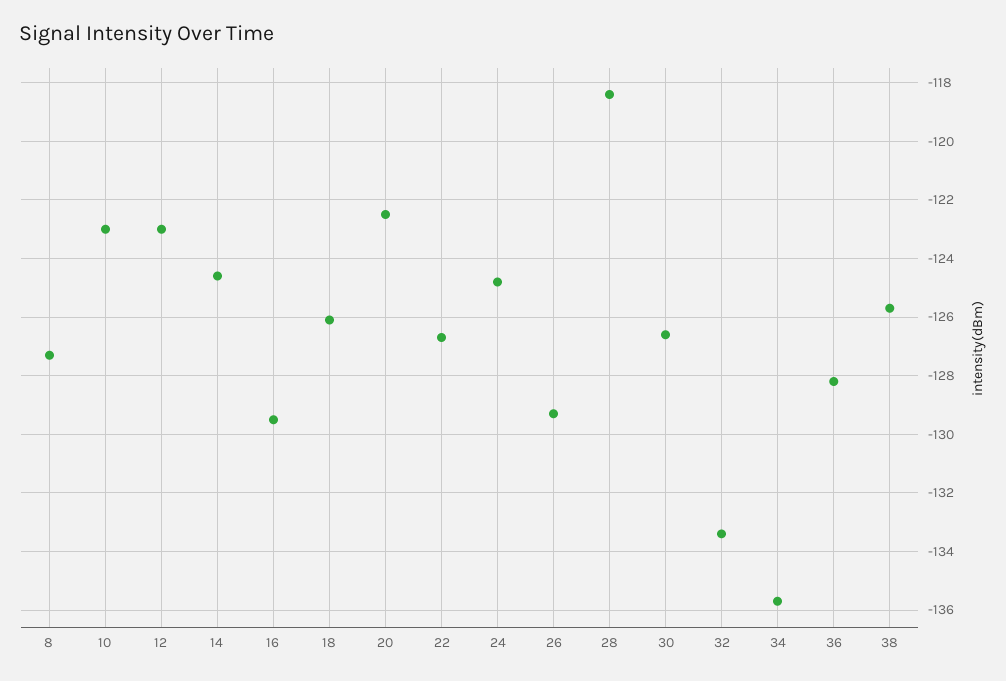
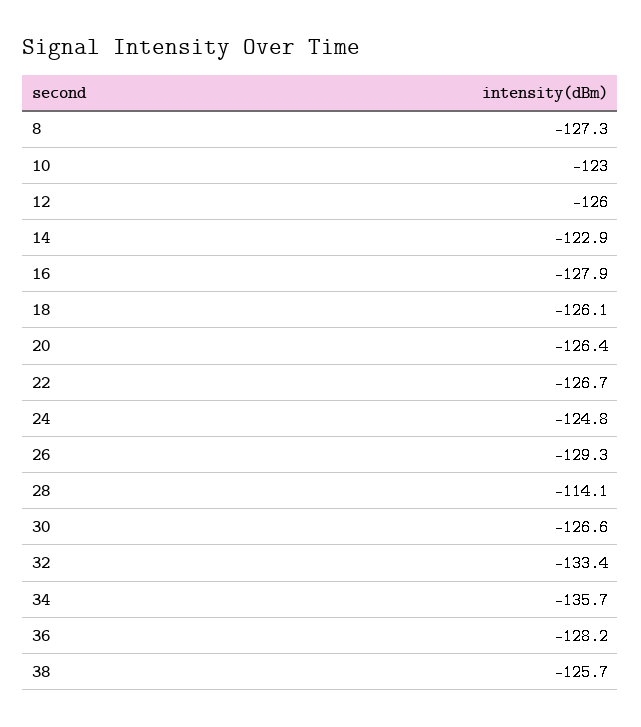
  {
    "8": -127.3,
    "10": -123,
-   "12": -123,
+   "12": -126,
-   "14": -124.5,
+   "14": -122.9,
-   "16": -129.5,
+   "16": -127.9,
    "18": -126.1,
-   "20": -122.5,
+   "20": -126.4,
    "22": -126.7,
    "24": -124.8,
    "26": -129.3,
-   "28": -118.5,
+   "28": -114.1,
    "30": -126.6,
    "32": -133.4,
    "34": -135.7,
    "36": -128.2,
    "38": -125.7
  }

